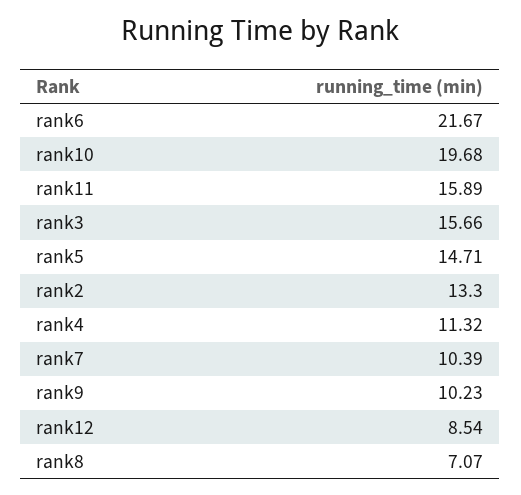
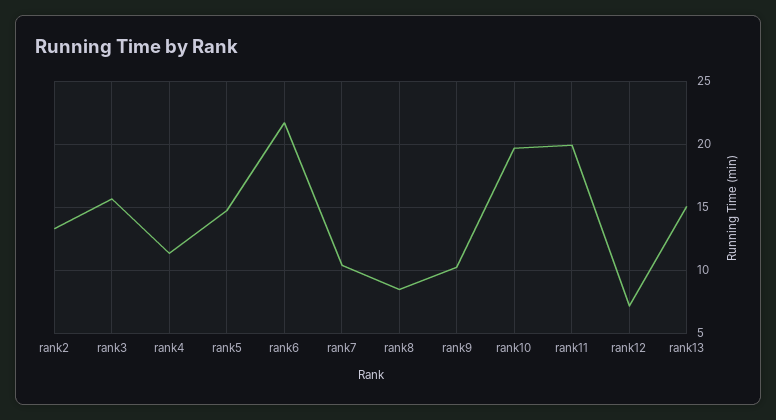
  {
    "rank6": 21.67,
    "rank10": 19.68,
-   "rank11": 15.89,
+   "rank11": 20,
    "rank3": 15.66,
    "rank5": 14.71,
    "rank2": 13.3,
    "rank4": 11.32,
    "rank7": 10.39,
    "rank9": 10.23,
-   "rank12": 8.54,
+   "rank12": 7,
-   "rank8": 7.07
+   "rank8": 8.5,
+   "rank13": 15
  }

